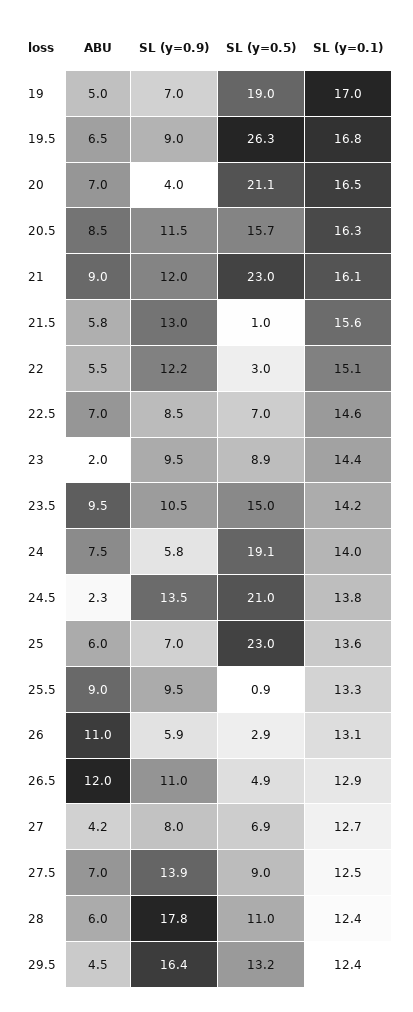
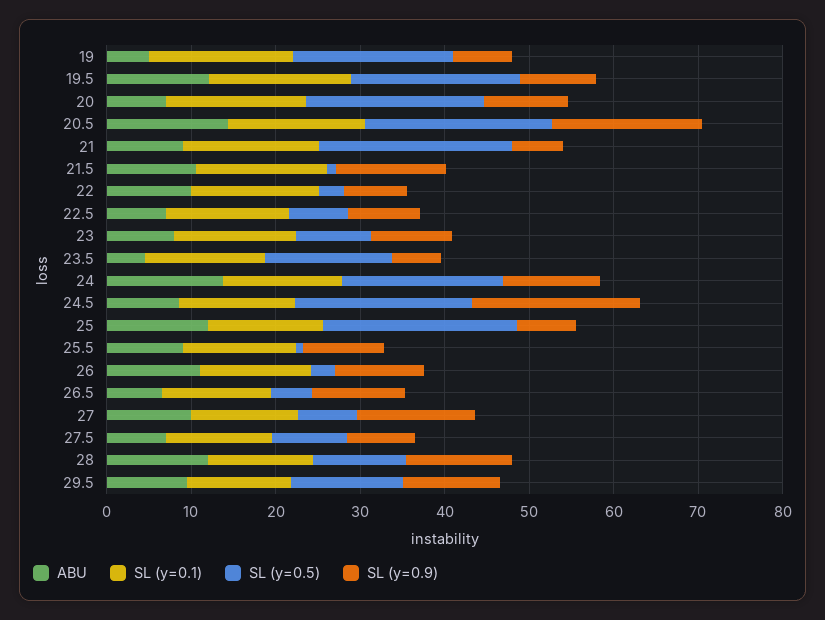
  {
    "ABU": {
      "19": 5,
-     "19.5": 6.5,
+     "19.5": 12,
      "20": 7,
-     "20.5": 8.5,
+     "20.5": 14,
      "21": 9,
-     "21.5": 5.8,
+     "21.5": 10,
-     "22": 5.5,
+     "22": 10,
      "22.5": 7,
-     "23": 2,
+     "23": 8,
-     "23.5": 9.5,
+     "23.5": 4,
-     "24": 7.5,
+     "24": 14,
-     "24.5": 2.3,
+     "24.5": 8,
-     "25": 6,
+     "25": 12,
      "25.5": 9,
      "26": 11,
-     "26.5": 12,
+     "26.5": 6,
-     "27": 4.2,
+     "27": 10,
      "27.5": 7,
-     "28": 6,
+     "28": 12,
-     "29.5": 4.5
+     "29.5": 10
    },
    "SL (y=0.9)": {
      "19": 7,
      "19.5": 9,
-     "20": 4,
+     "20": 10,
-     "20.5": 11.5,
+     "20.5": 18,
-     "21": 12,
+     "21": 6,
      "21.5": 13,
-     "22": 12.2,
+     "22": 8,
      "22.5": 8.5,
      "23": 9.5,
-     "23.5": 10.5,
+     "23.5": 6,
-     "24": 5.8,
+     "24": 12,
-     "24.5": 13.5,
+     "24.5": 20,
      "25": 7,
      "25.5": 9.5,
-     "26": 5.9,
+     "26": 10,
      "26.5": 11,
-     "27": 8,
+     "27": 14,
-     "27.5": 13.9,
+     "27.5": 8,
-     "28": 17.8,
+     "28": 12,
-     "29.5": 16.4
+     "29.5": 12
    },
    "SL (y=0.5)": {
      "19": 19,
-     "19.5": 26.3,
+     "19.5": 20,
      "20": 21.1,
-     "20.5": 15.7,
+     "20.5": 22,
      "21": 23,
      "21.5": 1,
      "22": 3,
      "22.5": 7,
      "23": 8.9,
      "23.5": 15,
      "24": 19.1,
      "24.5": 21,
      "25": 23,
      "25.5": 0.9,
      "26": 2.9,
      "26.5": 4.9,
      "27": 6.9,
      "27.5": 9,
      "28": 11,
      "29.5": 13.2
    },
    "SL (y=0.1)": {
      "19": 17,
      "19.5": 16.8,
      "20": 16.5,
      "20.5": 16.3,
      "21": 16.1,
      "21.5": 15.6,
      "22": 15.1,
      "22.5": 14.6,
      "23": 14.4,
      "23.5": 14.2,
      "24": 14,
      "24.5": 13.8,
      "25": 13.6,
      "25.5": 13.3,
      "26": 13.1,
      "26.5": 12.9,
      "27": 12.7,
      "27.5": 12.5,
      "28": 12.4,
      "29.5": 12.4
    }
  }

